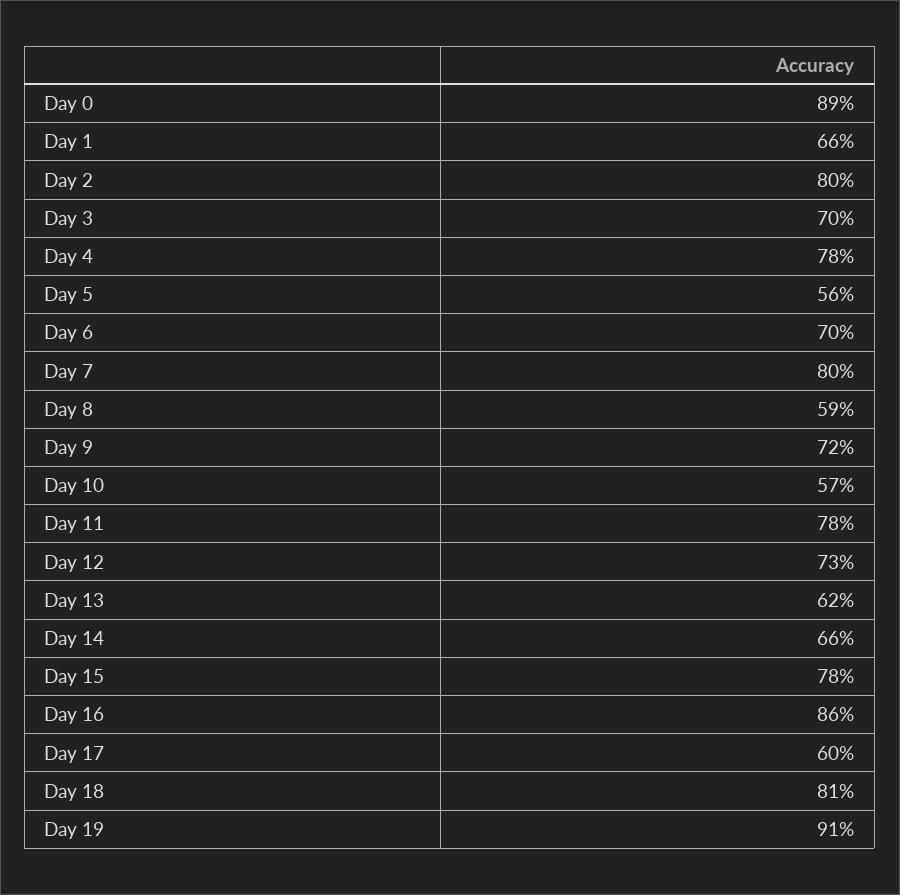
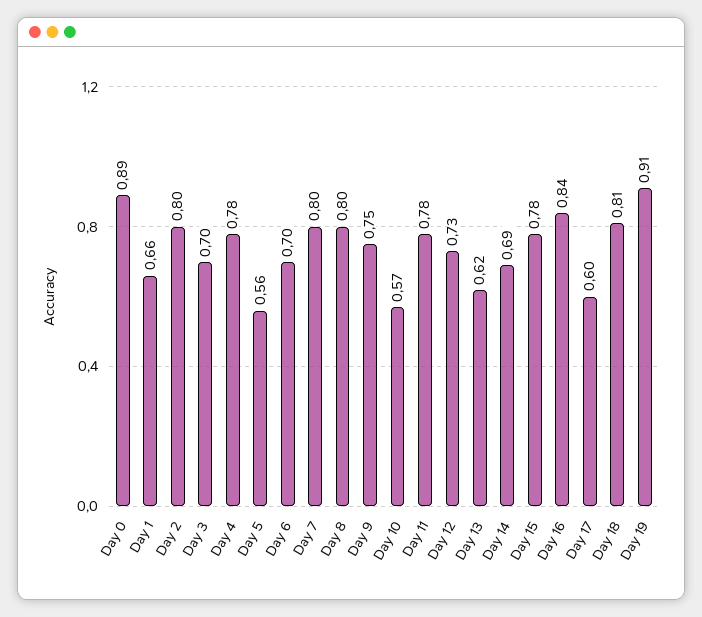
  {
    "Day 0": 0.89,
    "Day 1": 0.66,
    "Day 2": 0.8,
    "Day 3": 0.7,
    "Day 4": 0.78,
    "Day 5": 0.56,
    "Day 6": 0.7,
    "Day 7": 0.8,
-   "Day 8": 0.59,
+   "Day 8": 0.8,
-   "Day 9": 0.72,
+   "Day 9": 0.75,
    "Day 10": 0.57,
    "Day 11": 0.78,
    "Day 12": 0.73,
    "Day 13": 0.62,
-   "Day 14": 0.66,
+   "Day 14": 0.69,
    "Day 15": 0.78,
-   "Day 16": 0.86,
+   "Day 16": 0.84,
    "Day 17": 0.6,
    "Day 18": 0.81,
    "Day 19": 0.91
  }

